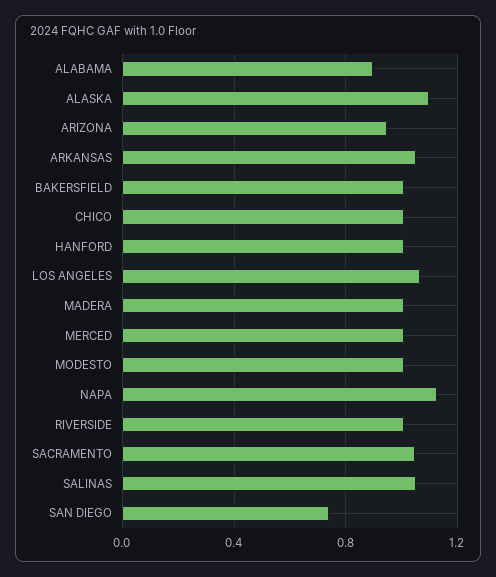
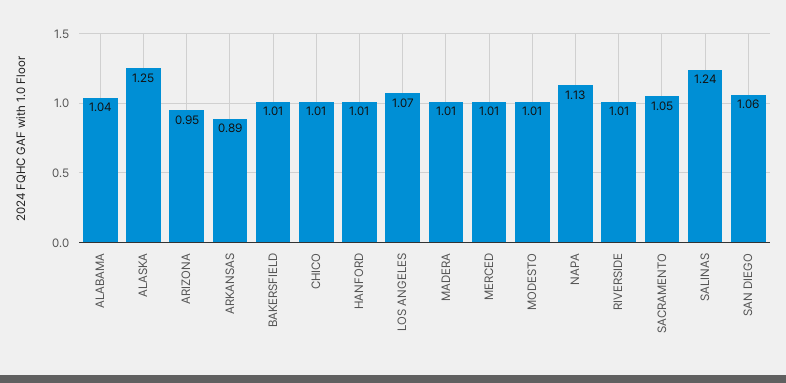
  {
-   "ALABAMA": 0.9,
+   "ALABAMA": 1.04,
-   "ALASKA": 1.1,
+   "ALASKA": 1.25,
    "ARIZONA": 0.95,
-   "ARKANSAS": 1.05,
+   "ARKANSAS": 0.89,
    "BAKERSFIELD": 1.01,
    "CHICO": 1.01,
    "HANFORD": 1.01,
    "LOS ANGELES": 1.07,
    "MADERA": 1.01,
    "MERCED": 1.01,
    "MODESTO": 1.01,
    "NAPA": 1.13,
    "RIVERSIDE": 1.01,
    "SACRAMENTO": 1.05,
-   "SALINAS": 1.05,
+   "SALINAS": 1.24,
-   "SAN DIEGO": 0.75
+   "SAN DIEGO": 1.06
  }

